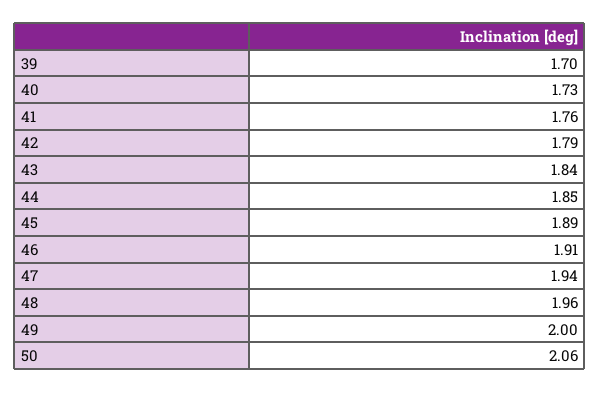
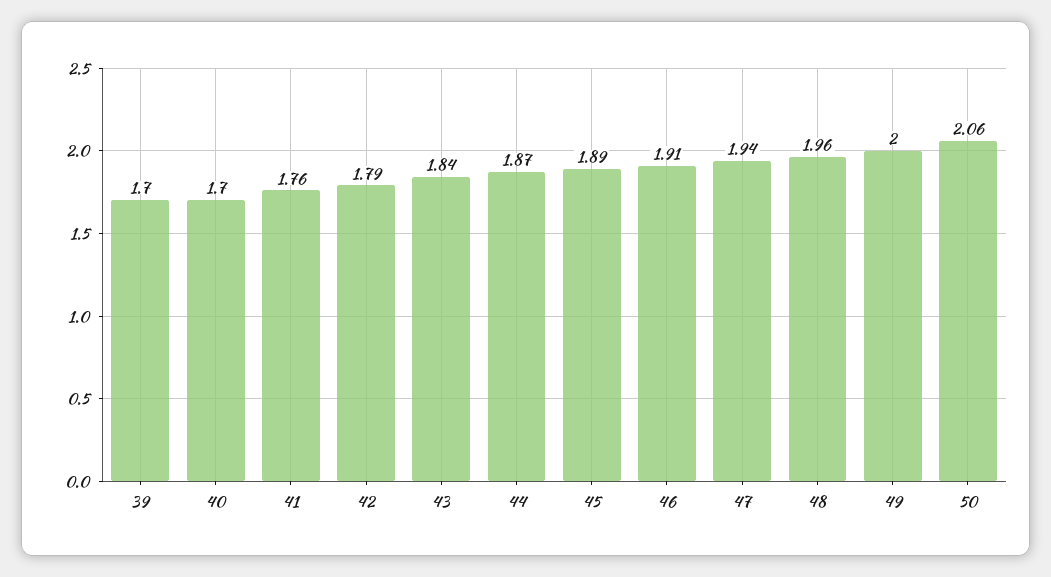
  {
    "39": 1.7,
-   "40": 1.73,
+   "40": 1.7,
    "41": 1.76,
    "42": 1.79,
    "43": 1.84,
-   "44": 1.85,
+   "44": 1.87,
    "45": 1.89,
    "46": 1.91,
    "47": 1.94,
    "48": 1.96,
    "49": 2,
    "50": 2.06
  }

